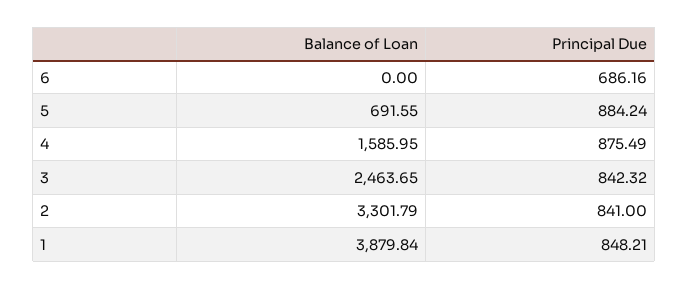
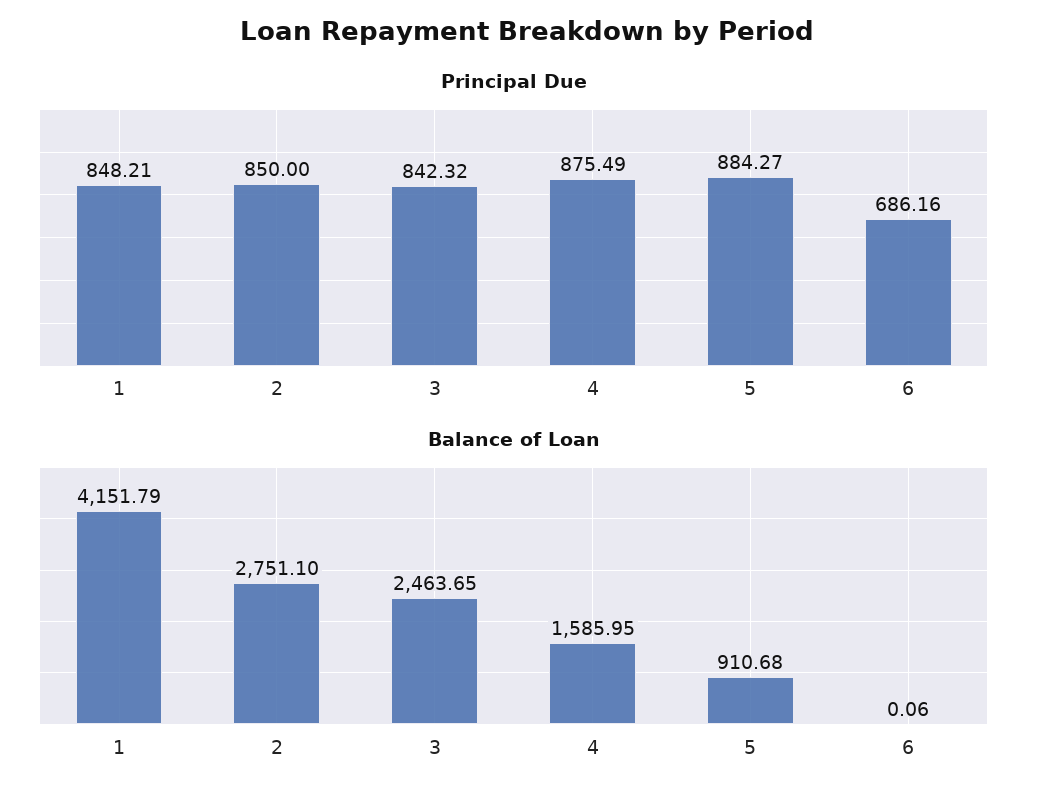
  {
    "Balance of Loan": {
-     "6": 0,
+     "6": 0.06,
-     "5": 691.55,
+     "5": 910.68,
      "4": 1585.95,
      "3": 2463.65,
-     "2": 3301.79,
+     "2": 2751.1,
-     "1": 3879.84
+     "1": 4151.79
    },
    "Principal Due": {
      "6": 686.16,
-     "5": 884.24,
+     "5": 884.27,
      "4": 875.49,
      "3": 842.32,
-     "2": 841,
+     "2": 850,
      "1": 848.21
    }
  }

